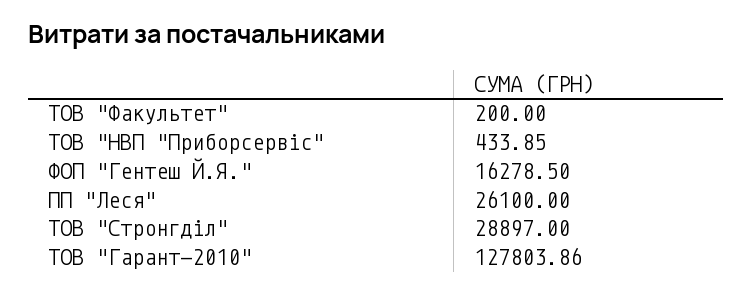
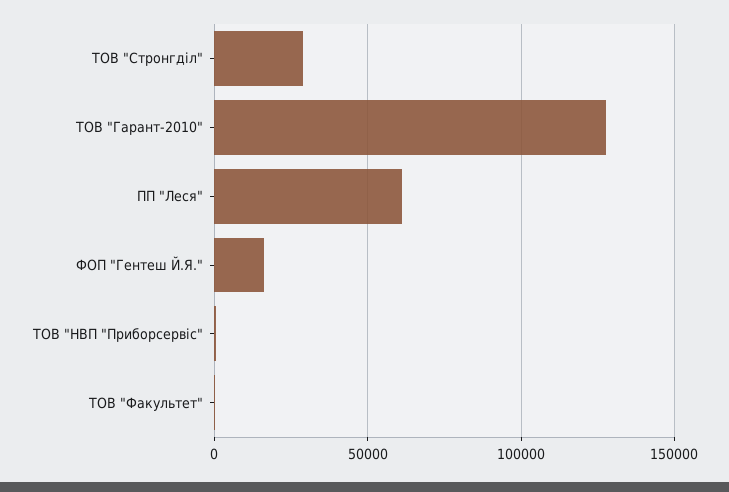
  {
    "ТОВ \"Факультет\"": 200,
    "ТОВ \"НВП \"Приборсервіс\"": 433.85,
    "ФОП \"Гентеш Й.Я.\"": 16278.5,
-   "ПП \"Леся\"": 26100,
+   "ПП \"Леся\"": 60000,
    "ТОВ \"Стронгділ\"": 28897,
    "ТОВ \"Гарант-2010\"": 127803.86
  }

